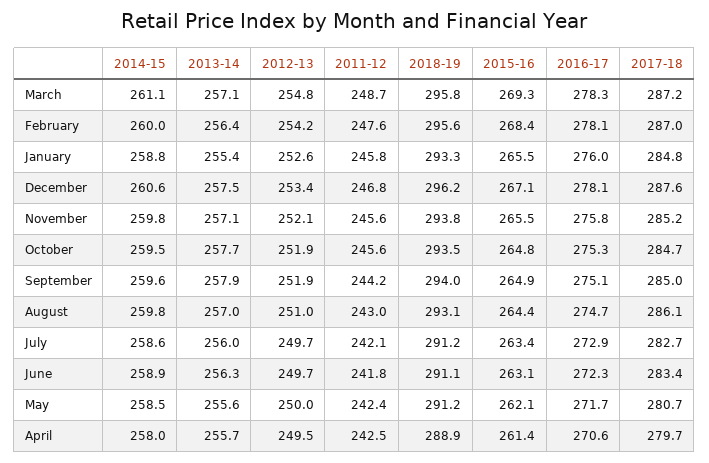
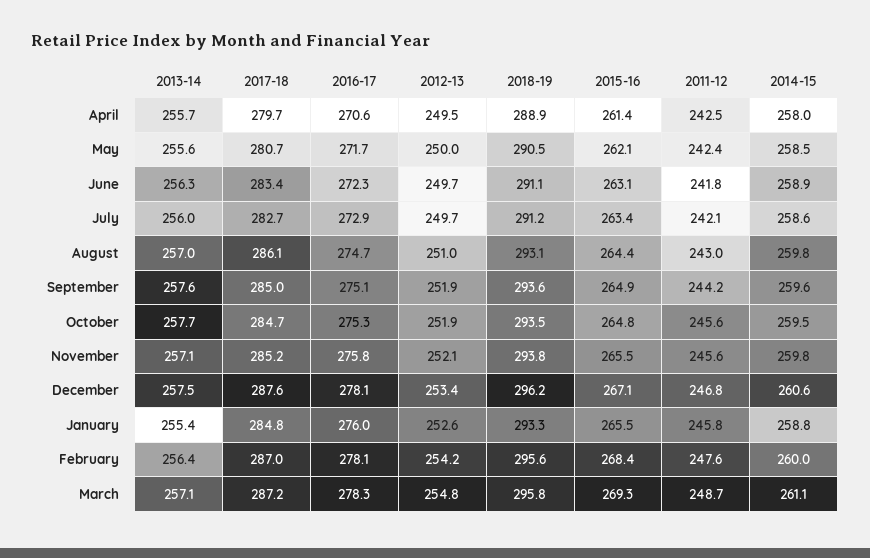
  {
    "2014-15": {
      "March": 261.1,
      "February": 260,
      "January": 258.8,
      "December": 260.6,
      "November": 259.8,
      "October": 259.5,
      "September": 259.6,
      "August": 259.8,
      "July": 258.6,
      "June": 258.9,
      "May": 258.5,
      "April": 258
    },
    "2013-14": {
      "March": 257.1,
      "February": 256.4,
      "January": 255.4,
      "December": 257.5,
      "November": 257.1,
      "October": 257.7,
-     "September": 257.9,
+     "September": 257.6,
      "August": 257,
      "July": 256,
      "June": 256.3,
      "May": 255.6,
      "April": 255.7
    },
    "2012-13": {
      "March": 254.8,
      "February": 254.2,
      "January": 252.6,
      "December": 253.4,
      "November": 252.1,
      "October": 251.9,
      "September": 251.9,
      "August": 251,
      "July": 249.7,
      "June": 249.7,
      "May": 250,
      "April": 249.5
    },
    "2011-12": {
      "March": 248.7,
      "February": 247.6,
      "January": 245.8,
      "December": 246.8,
      "November": 245.6,
      "October": 245.6,
      "September": 244.2,
      "August": 243,
      "July": 242.1,
      "June": 241.8,
      "May": 242.4,
      "April": 242.5
    },
    "2018-19": {
      "March": 295.8,
      "February": 295.6,
      "January": 293.3,
      "December": 296.2,
      "November": 293.8,
      "October": 293.5,
-     "September": 294,
+     "September": 293.6,
      "August": 293.1,
      "July": 291.2,
      "June": 291.1,
-     "May": 291.2,
+     "May": 290.5,
      "April": 288.9
    },
    "2015-16": {
      "March": 269.3,
      "February": 268.4,
      "January": 265.5,
      "December": 267.1,
      "November": 265.5,
      "October": 264.8,
      "September": 264.9,
      "August": 264.4,
      "July": 263.4,
      "June": 263.1,
      "May": 262.1,
      "April": 261.4
    },
    "2016-17": {
      "March": 278.3,
      "February": 278.1,
      "January": 276,
      "December": 278.1,
      "November": 275.8,
      "October": 275.3,
      "September": 275.1,
      "August": 274.7,
      "July": 272.9,
      "June": 272.3,
      "May": 271.7,
      "April": 270.6
    },
    "2017-18": {
      "March": 287.2,
      "February": 287,
      "January": 284.8,
      "December": 287.6,
      "November": 285.2,
      "October": 284.7,
      "September": 285,
      "August": 286.1,
      "July": 282.7,
      "June": 283.4,
      "May": 280.7,
      "April": 279.7
    }
  }

